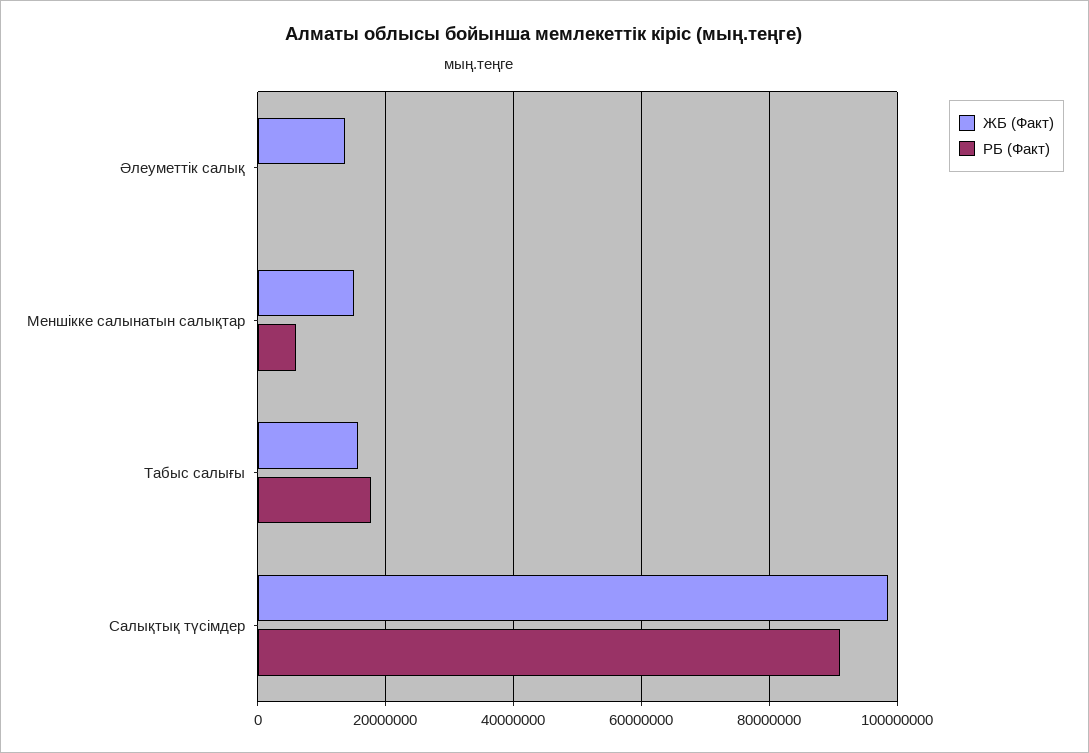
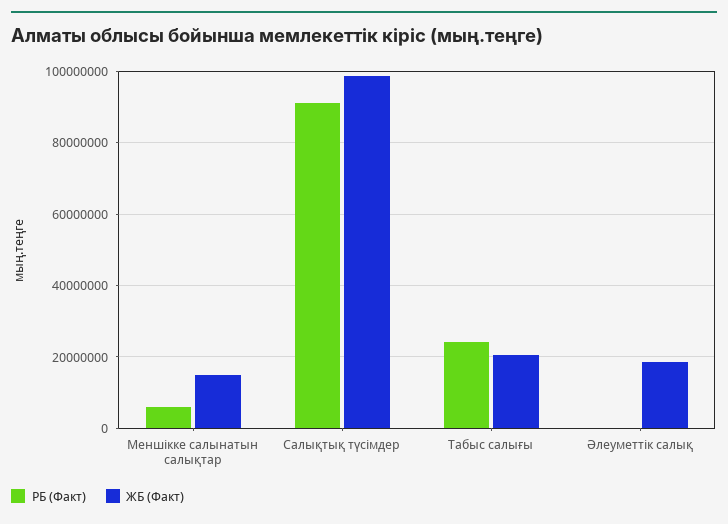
  {
    "ЖБ (Факт)": {
-     "Әлеуметтiк салық": 14000000,
+     "Әлеуметтiк салық": 18000000,
      "Меншiкке салынатын салықтар": 16000000,
-     "Табыс салығы": 16000000,
+     "Табыс салығы": 20000000,
      "Салықтық түсімдер": 98000000
    },
    "РБ (Факт)": {
      "Әлеуметтiк салық": 0,
      "Меншiкке салынатын салықтар": 6000000,
-     "Табыс салығы": 18000000,
+     "Табыс салығы": 24000000,
      "Салықтық түсімдер": 92000000
    }
  }

